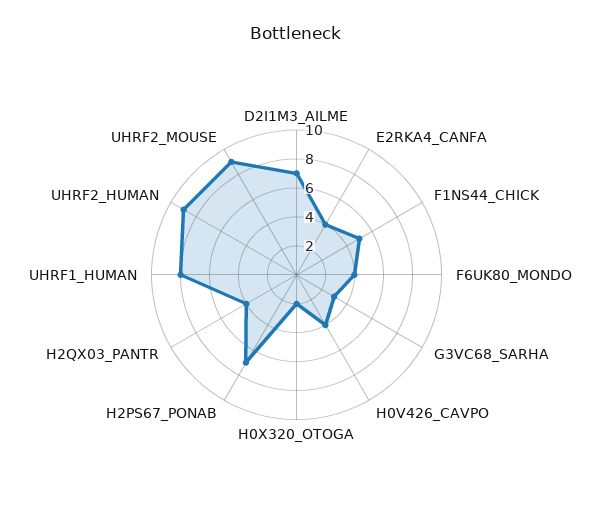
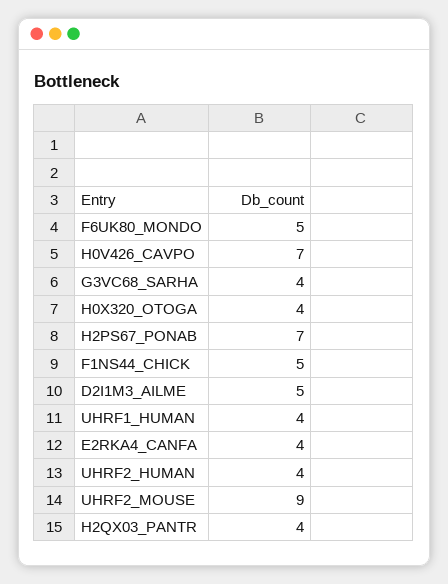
  {
-   "D2I1M3_AILME": 7,
+   "D2I1M3_AILME": 5,
    "E2RKA4_CANFA": 4,
    "F1NS44_CHICK": 5,
-   "F6UK80_MONDO": 4,
+   "F6UK80_MONDO": 5,
-   "G3VC68_SARHA": 3,
+   "G3VC68_SARHA": 4,
-   "H0V426_CAVPO": 4,
+   "H0V426_CAVPO": 7,
-   "H0X320_OTOGA": 2,
+   "H0X320_OTOGA": 4,
    "H2PS67_PONAB": 7,
    "H2QX03_PANTR": 4,
-   "UHRF1_HUMAN": 8,
+   "UHRF1_HUMAN": 4,
-   "UHRF2_HUMAN": 9,
+   "UHRF2_HUMAN": 4,
    "UHRF2_MOUSE": 9
  }

